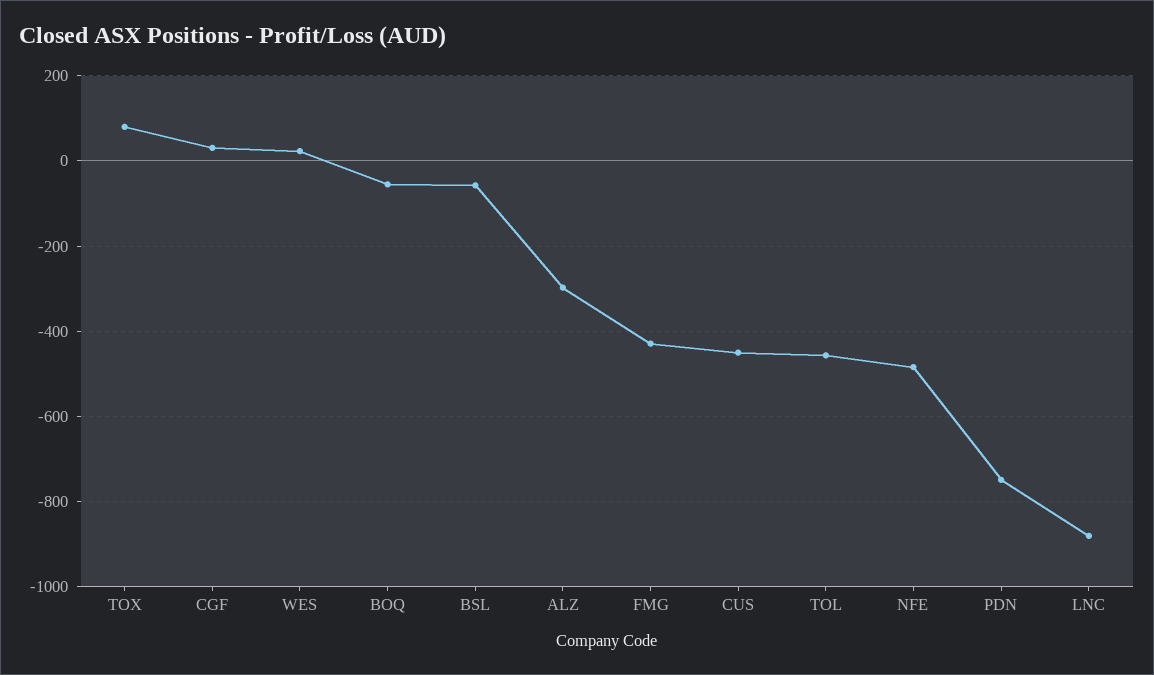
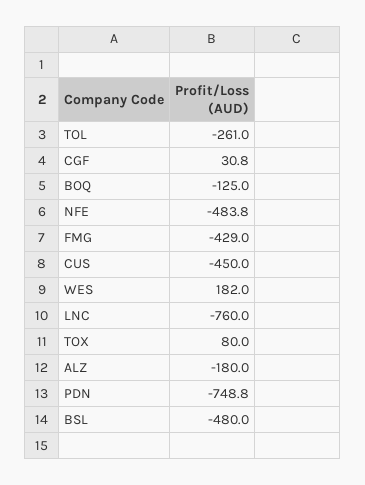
  {
    "TOX": 80,
    "CGF": 30.8,
-   "WES": 20,
+   "WES": 182,
-   "BOQ": -60,
+   "BOQ": -125,
-   "BSL": -60,
+   "BSL": -480,
-   "ALZ": -300,
+   "ALZ": -180,
    "FMG": -429,
    "CUS": -450,
-   "TOL": -460,
+   "TOL": -261,
    "NFE": -483.8,
    "PDN": -748.8,
-   "LNC": -880
+   "LNC": -760
  }

